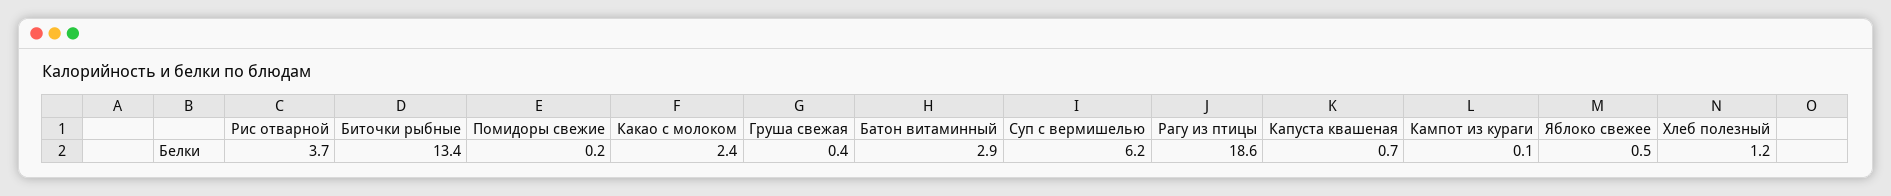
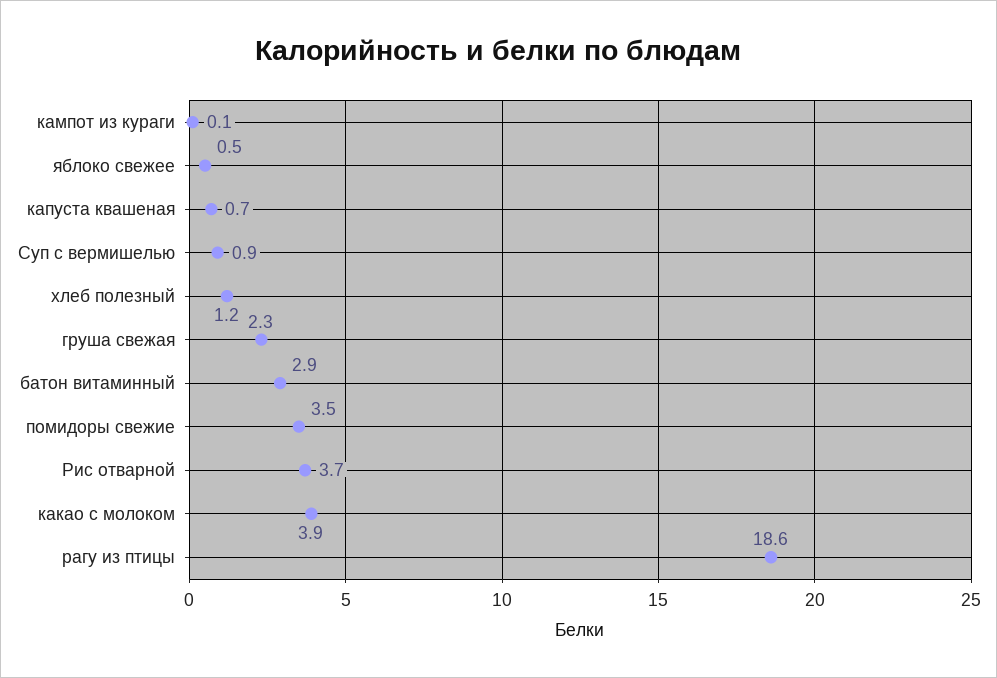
  {
    "Рис отварной": 3.7,
-   "Биточки рыбные": 13.4,
-   "Помидоры свежие": 0.2,
+   "Помидоры свежие": 3.5,
-   "Какао с молоком": 2.4,
+   "Какао с молоком": 3.9,
-   "Груша свежая": 0.4,
+   "Груша свежая": 2.3,
    "Батон витаминный": 2.9,
-   "Суп с вермишелью": 6.2,
+   "Суп с вермишелью": 0.9,
    "Рагу из птицы": 18.6,
    "Капуста квашеная": 0.7,
    "Кампот из кураги": 0.1,
    "Яблоко свежее": 0.5,
    "Хлеб полезный": 1.2
  }

